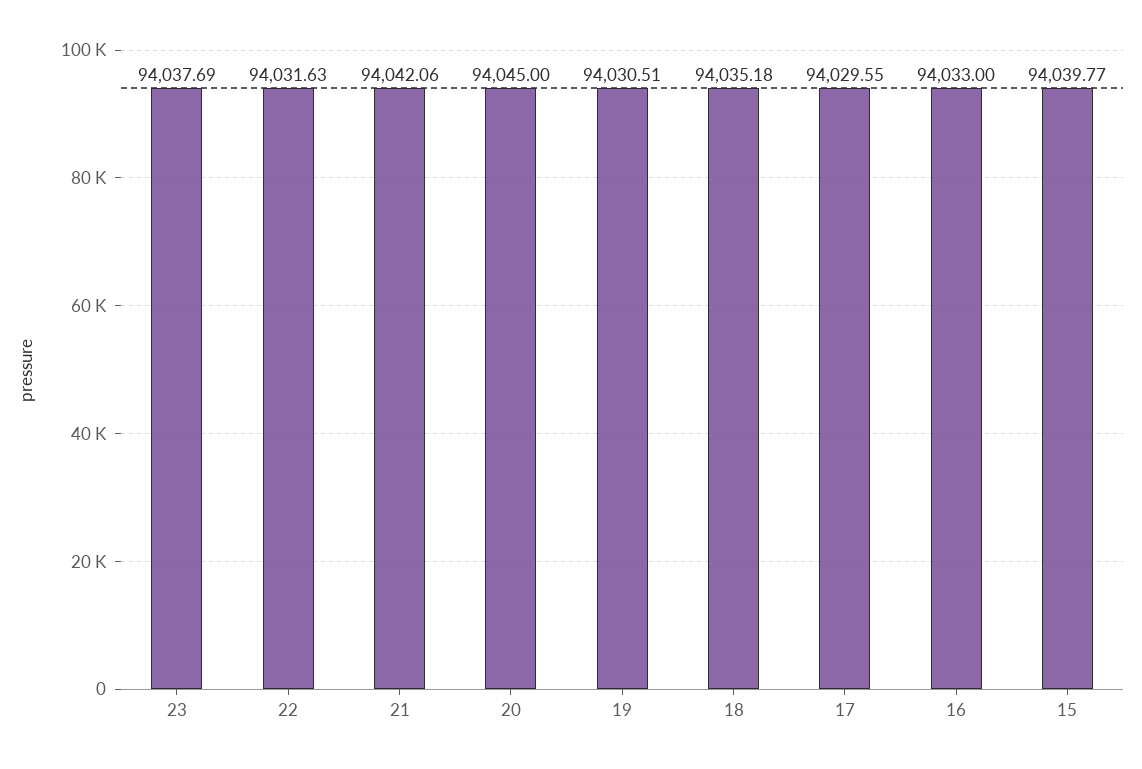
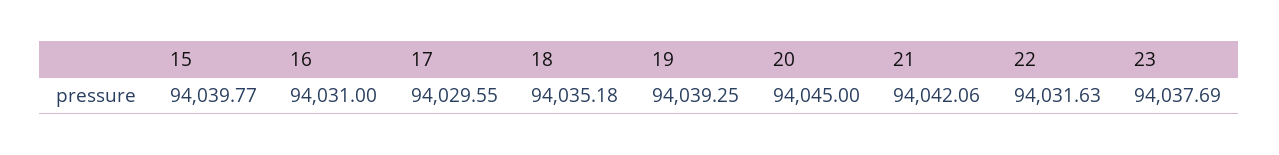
  {
    "23": 94037.69,
    "22": 94031.63,
    "21": 94042.06,
    "20": 94045,
-   "19": 94030.51,
+   "19": 94039.25,
    "18": 94035.18,
    "17": 94029.55,
-   "16": 94033,
+   "16": 94031,
    "15": 94039.77
  }

